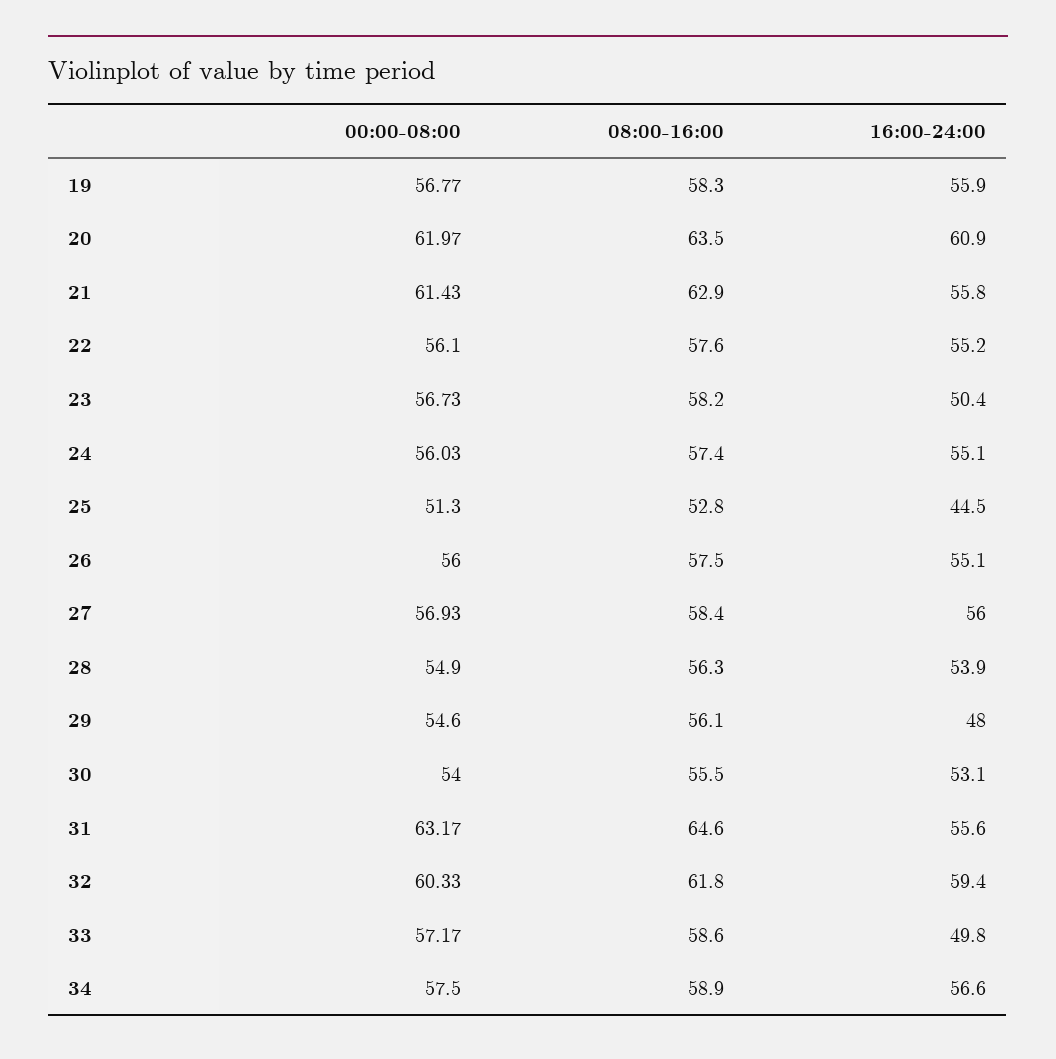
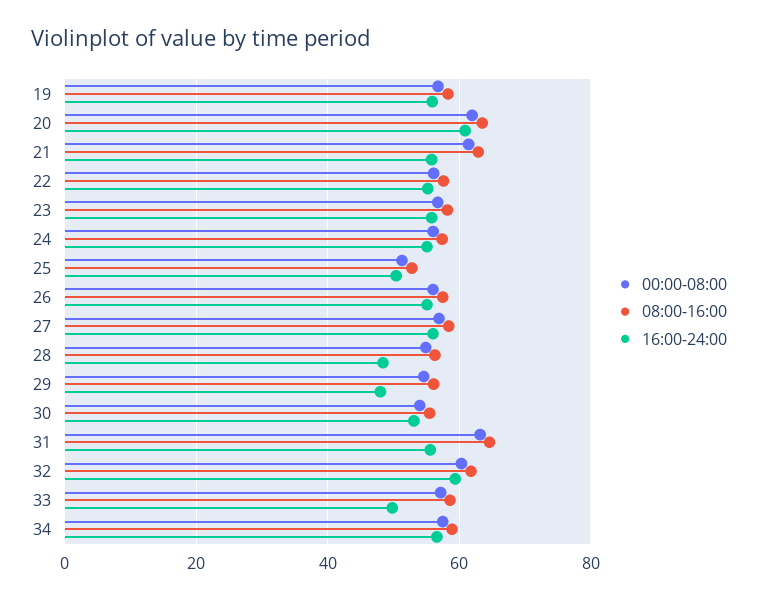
  {
    "00:00-08:00": {
      "19": 56.77,
      "20": 61.97,
      "21": 61.43,
      "22": 56.1,
      "23": 56.73,
      "24": 56.03,
      "25": 51.3,
      "26": 56,
      "27": 56.93,
      "28": 54.9,
      "29": 54.6,
      "30": 54,
      "31": 63.17,
      "32": 60.33,
      "33": 57.17,
      "34": 57.5
    },
    "08:00-16:00": {
      "19": 58.3,
      "20": 63.5,
      "21": 62.9,
      "22": 57.6,
      "23": 58.2,
      "24": 57.4,
      "25": 52.8,
      "26": 57.5,
      "27": 58.4,
      "28": 56.3,
      "29": 56.1,
      "30": 55.5,
      "31": 64.6,
      "32": 61.8,
      "33": 58.6,
      "34": 58.9
    },
    "16:00-24:00": {
      "19": 55.9,
      "20": 60.9,
      "21": 55.8,
      "22": 55.2,
-     "23": 50.4,
+     "23": 56,
      "24": 55.1,
-     "25": 44.5,
+     "25": 50,
      "26": 55.1,
      "27": 56,
-     "28": 53.9,
+     "28": 48,
      "29": 48,
      "30": 53.1,
      "31": 55.6,
      "32": 59.4,
      "33": 49.8,
      "34": 56.6
    }
  }

